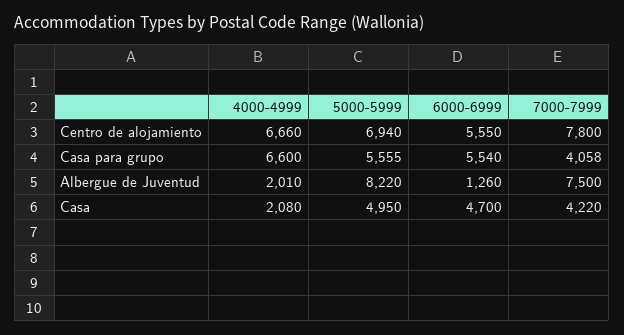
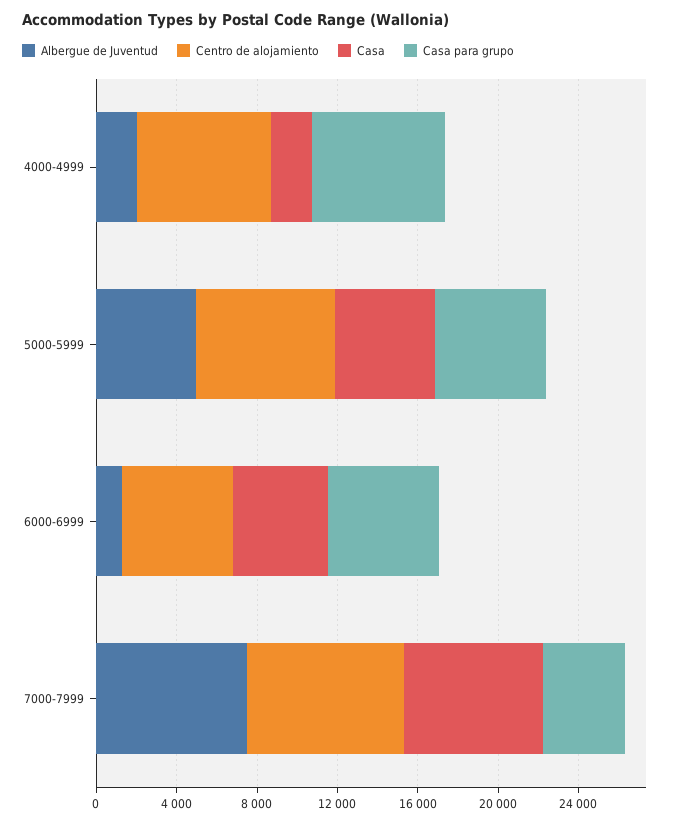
  {
    "Centro de alojamiento": {
      "4000-4999": 6660,
      "5000-5999": 6940,
      "6000-6999": 5550,
      "7000-7999": 7800
    },
    "Casa para grupo": {
      "4000-4999": 6600,
      "5000-5999": 5555,
      "6000-6999": 5540,
      "7000-7999": 4058
    },
    "Albergue de Juventud": {
      "4000-4999": 2010,
-     "5000-5999": 8220,
+     "5000-5999": 5000,
      "6000-6999": 1260,
      "7000-7999": 7500
    },
    "Casa": {
      "4000-4999": 2080,
      "5000-5999": 4950,
      "6000-6999": 4700,
-     "7000-7999": 4220
+     "7000-7999": 7000
    }
  }

